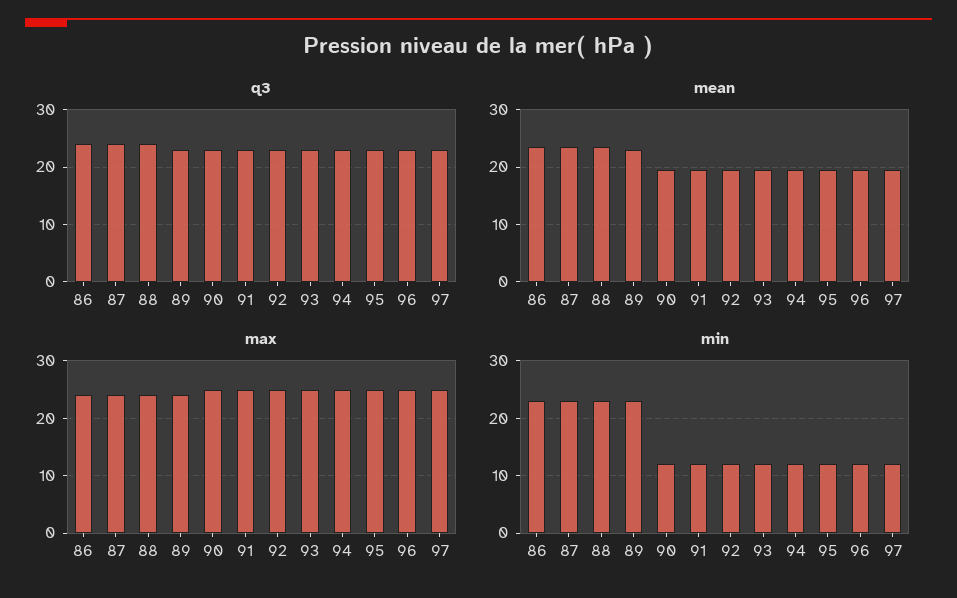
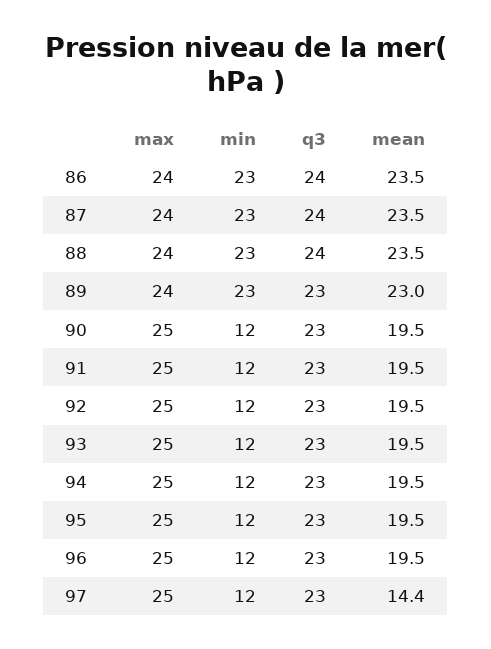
  {
    "q3": {
      "86": 24,
      "87": 24,
      "88": 24,
      "89": 23,
      "90": 23,
      "91": 23,
      "92": 23,
      "93": 23,
      "94": 23,
      "95": 23,
      "96": 23,
      "97": 23
    },
    "mean": {
      "86": 23.5,
      "87": 23.5,
      "88": 23.5,
      "89": 23,
      "90": 19.5,
      "91": 19.5,
      "92": 19.5,
      "93": 19.5,
      "94": 19.5,
      "95": 19.5,
      "96": 19.5,
-     "97": 20
+     "97": 14.4
    },
    "max": {
      "86": 24,
      "87": 24,
      "88": 24,
      "89": 24,
      "90": 25,
      "91": 25,
      "92": 25,
      "93": 25,
      "94": 25,
      "95": 25,
      "96": 25,
      "97": 25
    },
    "min": {
      "86": 23,
      "87": 23,
      "88": 23,
      "89": 23,
      "90": 12,
      "91": 12,
      "92": 12,
      "93": 12,
      "94": 12,
      "95": 12,
      "96": 12,
      "97": 12
    }
  }

